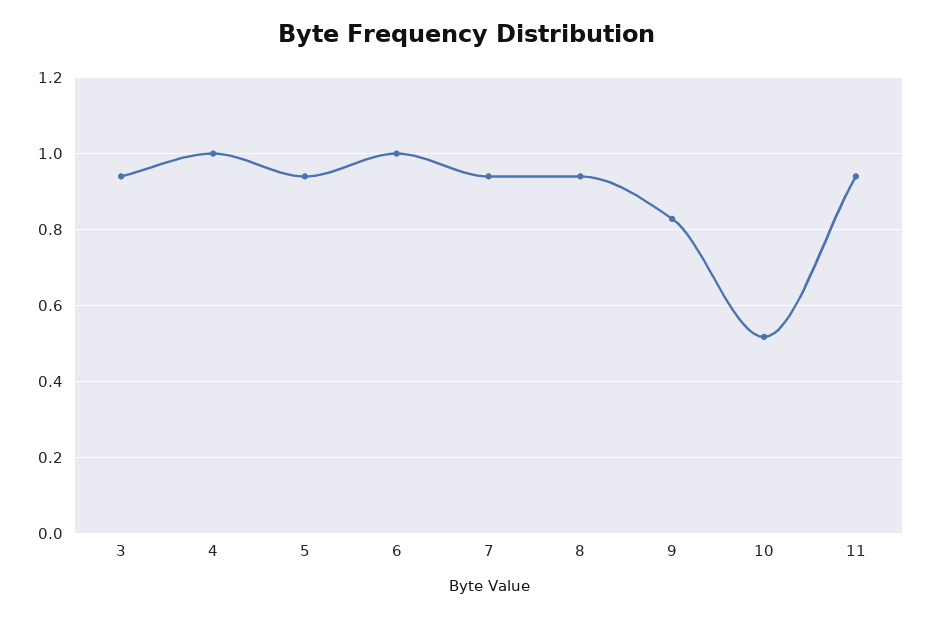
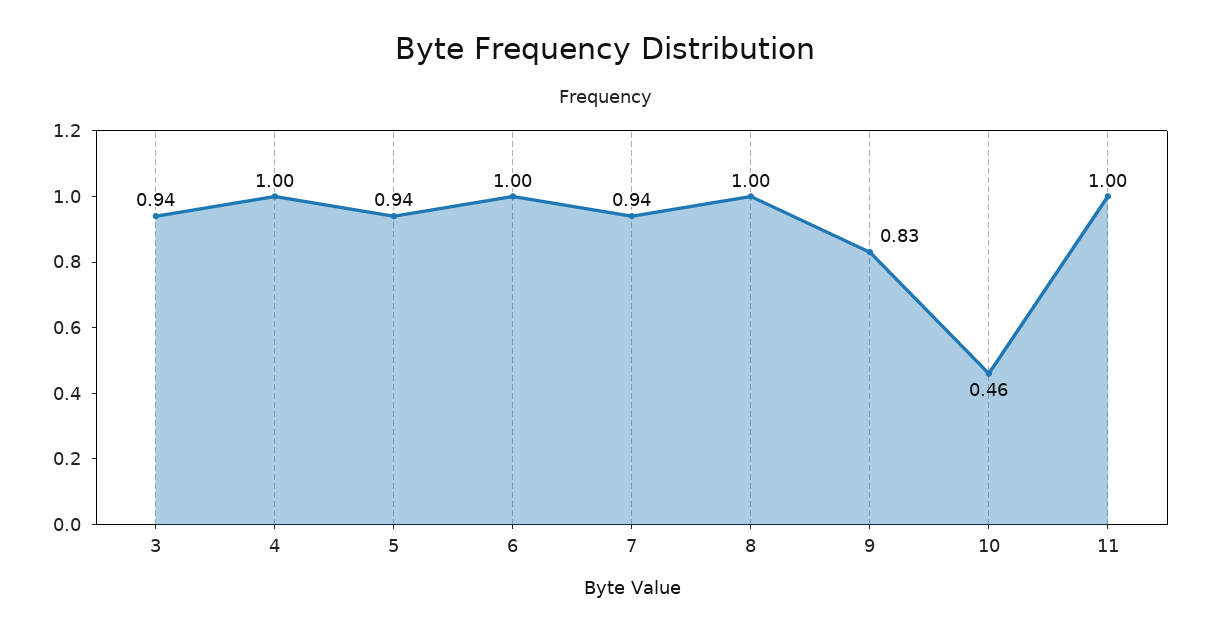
  {
    "3": 0.94,
    "4": 1,
    "5": 0.94,
    "6": 1,
    "7": 0.94,
-   "8": 0.94,
+   "8": 1,
    "9": 0.83,
-   "10": 0.52,
+   "10": 0.46,
-   "11": 0.94
+   "11": 1
  }

